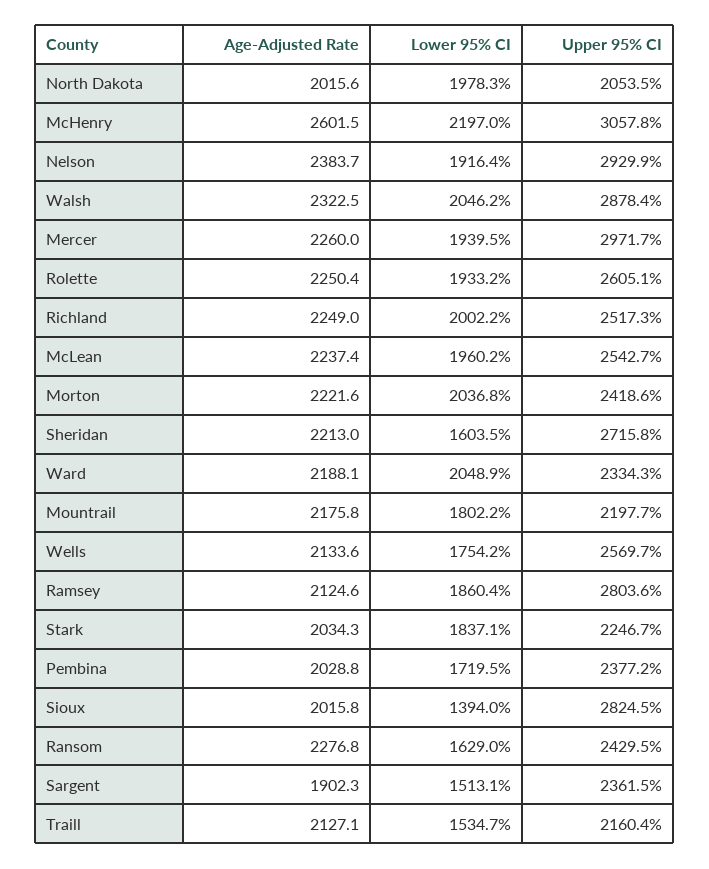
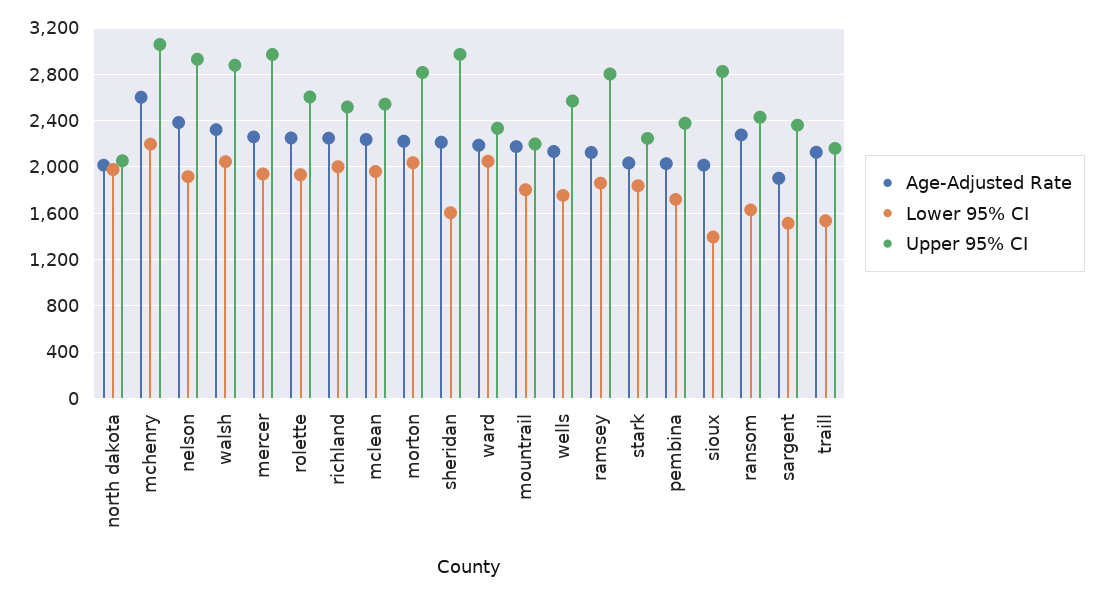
  {
    "Age-Adjusted Rate": {
      "North Dakota": 2015.6,
      "McHenry": 2601.5,
      "Nelson": 2383.7,
      "Walsh": 2322.5,
      "Mercer": 2260,
      "Rolette": 2250.4,
      "Richland": 2249,
      "McLean": 2237.4,
      "Morton": 2221.6,
      "Sheridan": 2213,
      "Ward": 2188.1,
      "Mountrail": 2175.8,
      "Wells": 2133.6,
      "Ramsey": 2124.6,
      "Stark": 2034.3,
      "Pembina": 2028.8,
      "Sioux": 2015.8,
      "Ransom": 2276.8,
      "Sargent": 1902.3,
      "Traill": 2127.1
    },
    "Lower 95% CI": {
      "North Dakota": 1978.3,
      "McHenry": 2197,
      "Nelson": 1916.4,
      "Walsh": 2046.2,
      "Mercer": 1939.5,
      "Rolette": 1933.2,
      "Richland": 2002.2,
      "McLean": 1960.2,
      "Morton": 2036.8,
      "Sheridan": 1603.5,
      "Ward": 2048.9,
      "Mountrail": 1802.2,
      "Wells": 1754.2,
      "Ramsey": 1860.4,
      "Stark": 1837.1,
      "Pembina": 1719.5,
      "Sioux": 1394,
      "Ransom": 1629,
      "Sargent": 1513.1,
      "Traill": 1534.7
    },
    "Upper 95% CI": {
      "North Dakota": 2053.5,
      "McHenry": 3057.8,
      "Nelson": 2929.9,
      "Walsh": 2878.4,
      "Mercer": 2971.7,
      "Rolette": 2605.1,
      "Richland": 2517.3,
      "McLean": 2542.7,
-     "Morton": 2418.6,
+     "Morton": 2800,
-     "Sheridan": 2715.8,
+     "Sheridan": 3000,
      "Ward": 2334.3,
      "Mountrail": 2197.7,
      "Wells": 2569.7,
      "Ramsey": 2803.6,
      "Stark": 2246.7,
      "Pembina": 2377.2,
      "Sioux": 2824.5,
      "Ransom": 2429.5,
      "Sargent": 2361.5,
      "Traill": 2160.4
    }
  }

